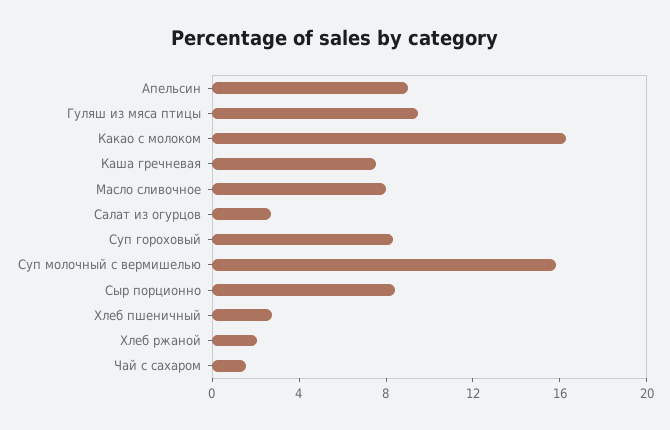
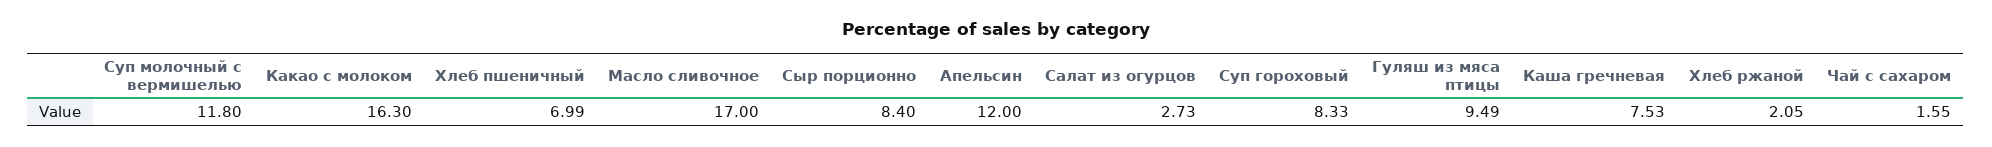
  {
-   "Апельсин": 9,
+   "Апельсин": 12,
    "Гуляш из мяса птицы": 9.49,
    "Какао с молоком": 16.3,
    "Каша гречневая": 7.53,
-   "Масло сливочное": 8,
+   "Масло сливочное": 17,
    "Салат из огурцов": 2.73,
    "Суп гороховый": 8.33,
-   "Суп молочный с вермишелью": 16,
+   "Суп молочный с вермишелью": 11.8,
    "Сыр порционно": 8.4,
-   "Хлеб пшеничный": 3,
+   "Хлеб пшеничный": 6.99,
    "Хлеб ржаной": 2.05,
    "Чай с сахаром": 1.55
  }

